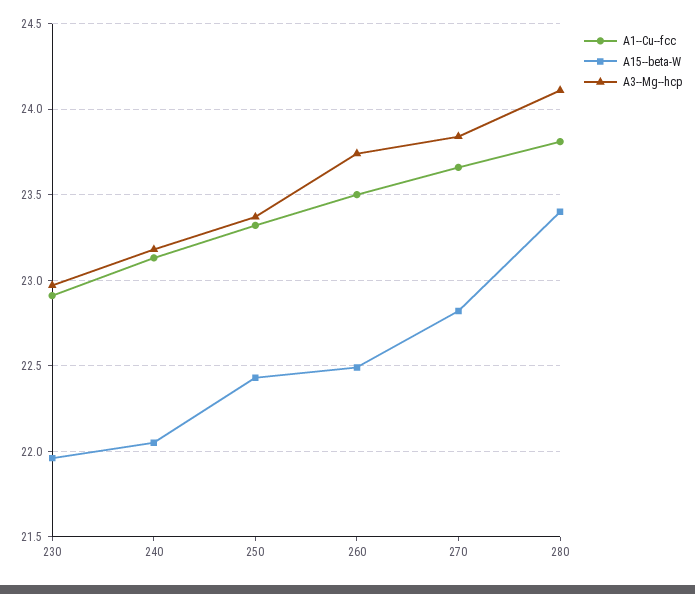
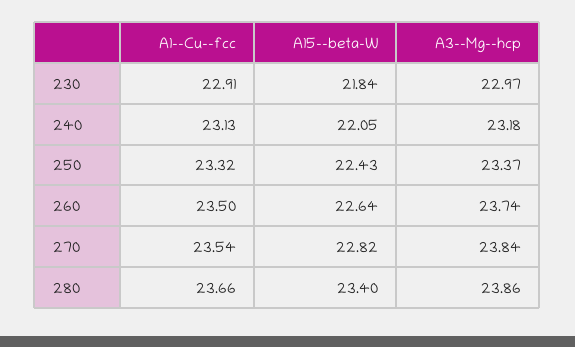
  {
    "A1--Cu--fcc": {
      "230": 22.91,
      "240": 23.13,
      "250": 23.32,
      "260": 23.5,
-     "270": 23.65,
+     "270": 23.54,
-     "280": 23.8
+     "280": 23.66
    },
    "A15--beta-W": {
-     "230": 21.95,
+     "230": 21.84,
      "240": 22.05,
      "250": 22.43,
-     "260": 22.5,
+     "260": 22.64,
      "270": 22.82,
      "280": 23.4
    },
    "A3--Mg--hcp": {
      "230": 22.97,
      "240": 23.18,
      "250": 23.37,
      "260": 23.74,
      "270": 23.84,
-     "280": 24.1
+     "280": 23.86
    }
  }

